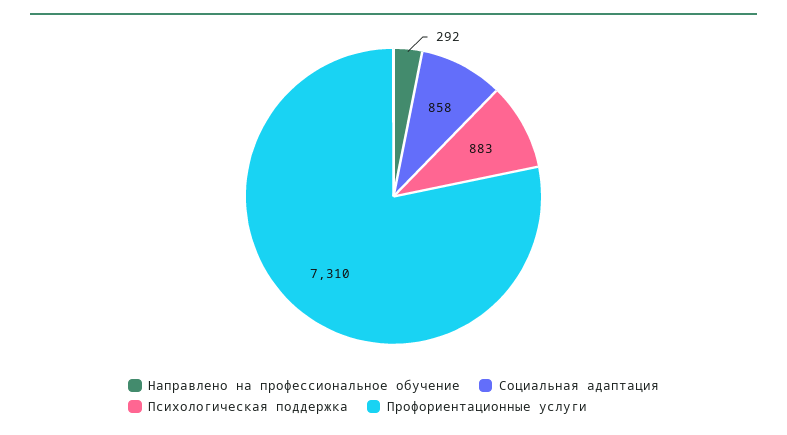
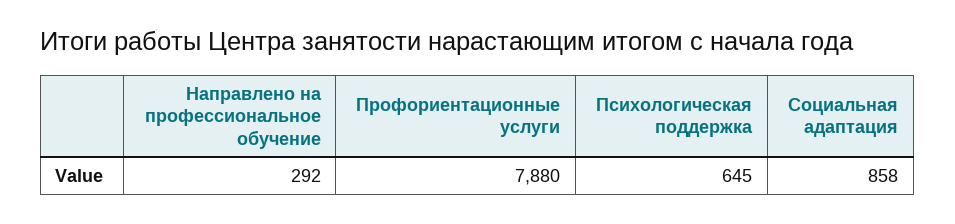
  {
    "Направлено на профессиональное обучение": 292,
    "Социальная адаптация": 858,
-   "Психологическая поддержка": 883,
+   "Психологическая поддержка": 645,
-   "Профориентационные услуги": 7310
+   "Профориентационные услуги": 7880
  }

